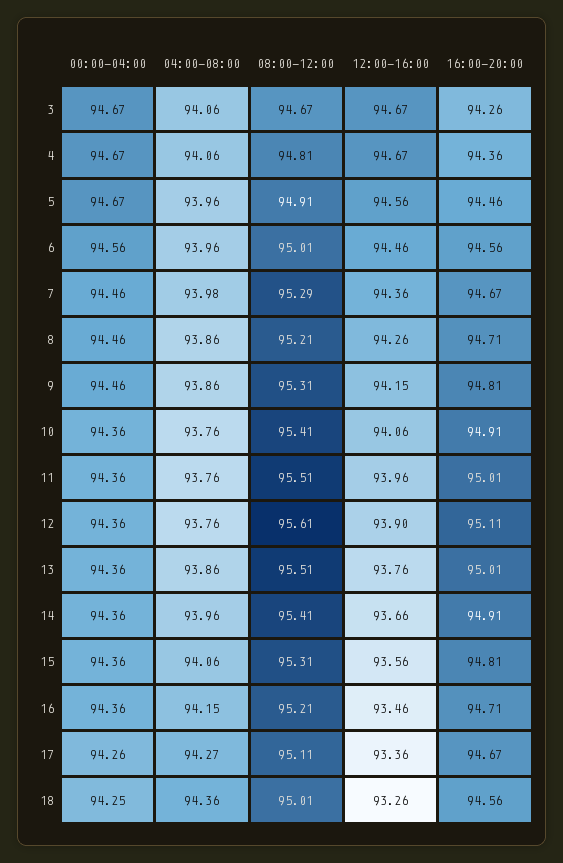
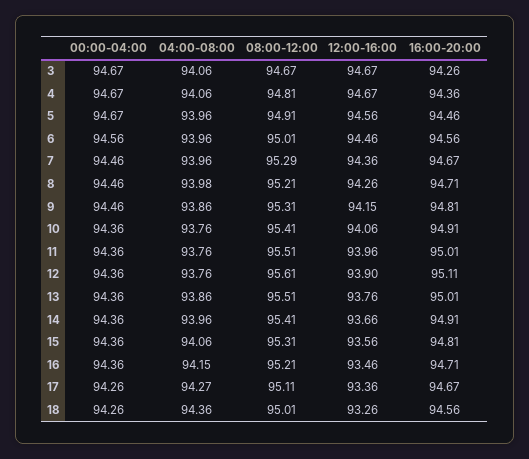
  {
    "00:00-04:00": {
      "3": 94.67,
      "4": 94.67,
      "5": 94.67,
      "6": 94.56,
      "7": 94.46,
      "8": 94.46,
      "9": 94.46,
      "10": 94.36,
      "11": 94.36,
      "12": 94.36,
      "13": 94.36,
      "14": 94.36,
      "15": 94.36,
      "16": 94.36,
      "17": 94.26,
-     "18": 94.25
+     "18": 94.26
    },
    "04:00-08:00": {
      "3": 94.06,
      "4": 94.06,
      "5": 93.96,
      "6": 93.96,
-     "7": 93.98,
+     "7": 93.96,
-     "8": 93.86,
+     "8": 93.98,
      "9": 93.86,
      "10": 93.76,
      "11": 93.76,
      "12": 93.76,
      "13": 93.86,
      "14": 93.96,
      "15": 94.06,
      "16": 94.15,
      "17": 94.27,
      "18": 94.36
    },
    "08:00-12:00": {
      "3": 94.67,
      "4": 94.81,
      "5": 94.91,
      "6": 95.01,
      "7": 95.29,
      "8": 95.21,
      "9": 95.31,
      "10": 95.41,
      "11": 95.51,
      "12": 95.61,
      "13": 95.51,
      "14": 95.41,
      "15": 95.31,
      "16": 95.21,
      "17": 95.11,
      "18": 95.01
    },
    "12:00-16:00": {
      "3": 94.67,
      "4": 94.67,
      "5": 94.56,
      "6": 94.46,
      "7": 94.36,
      "8": 94.26,
      "9": 94.15,
      "10": 94.06,
      "11": 93.96,
      "12": 93.9,
      "13": 93.76,
      "14": 93.66,
      "15": 93.56,
      "16": 93.46,
      "17": 93.36,
      "18": 93.26
    },
    "16:00-20:00": {
      "3": 94.26,
      "4": 94.36,
      "5": 94.46,
      "6": 94.56,
      "7": 94.67,
      "8": 94.71,
      "9": 94.81,
      "10": 94.91,
      "11": 95.01,
      "12": 95.11,
      "13": 95.01,
      "14": 94.91,
      "15": 94.81,
      "16": 94.71,
      "17": 94.67,
      "18": 94.56
    }
  }

